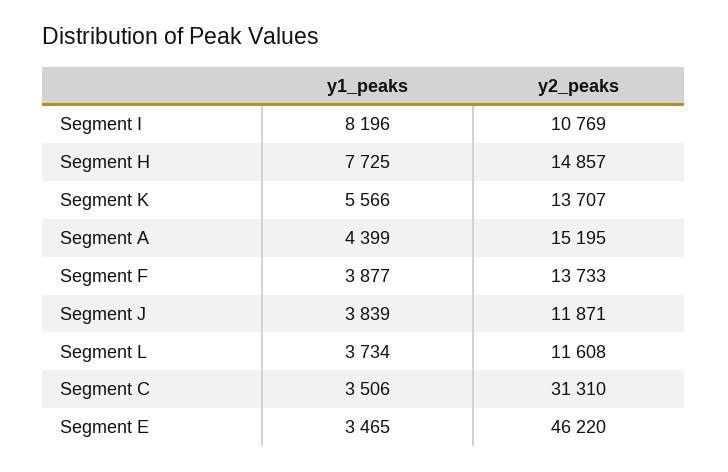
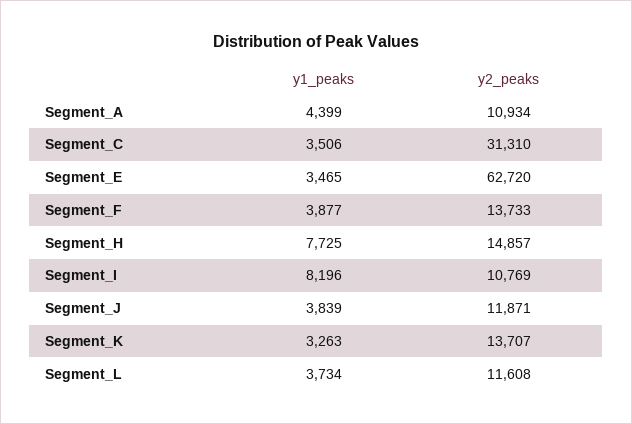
  {
    "y1_peaks": {
      "Segment I": 8196,
      "Segment H": 7725,
-     "Segment K": 5566,
+     "Segment K": 3263,
      "Segment A": 4399,
      "Segment F": 3877,
      "Segment J": 3839,
      "Segment L": 3734,
      "Segment C": 3506,
      "Segment E": 3465
    },
    "y2_peaks": {
      "Segment I": 10769,
      "Segment H": 14857,
      "Segment K": 13707,
-     "Segment A": 15195,
+     "Segment A": 10934,
      "Segment F": 13733,
      "Segment J": 11871,
      "Segment L": 11608,
      "Segment C": 31310,
-     "Segment E": 46220
+     "Segment E": 62720
    }
  }

